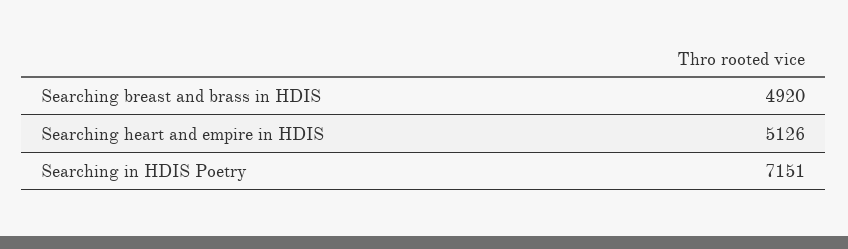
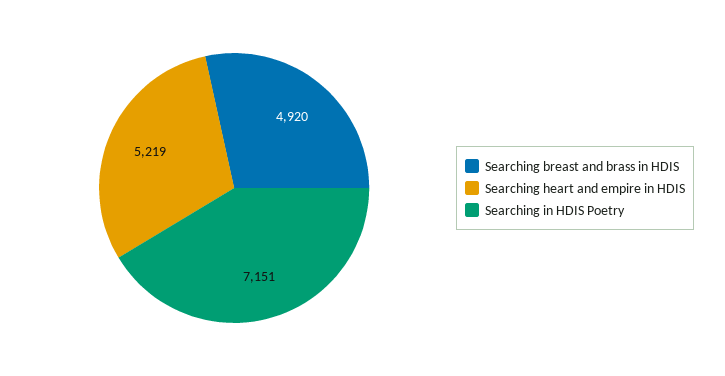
  {
    "Searching breast and brass in HDIS": 4920,
-   "Searching heart and empire in HDIS": 5126,
+   "Searching heart and empire in HDIS": 5219,
    "Searching in HDIS Poetry": 7151
  }

